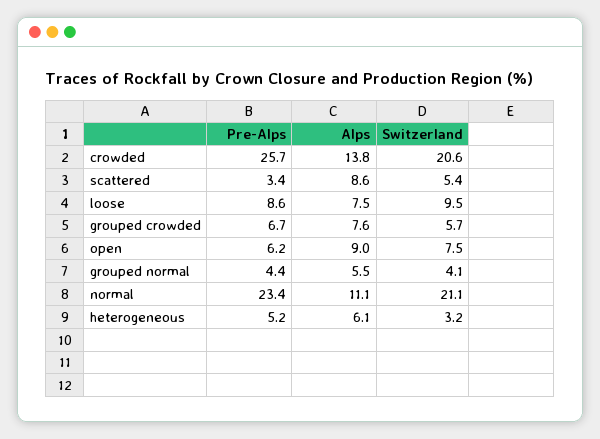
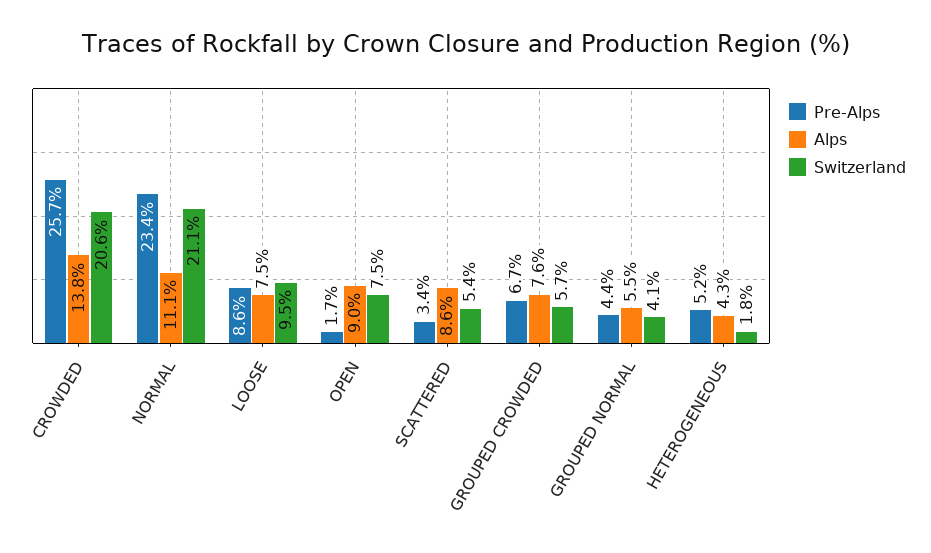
  {
    "Pre-Alps": {
      "crowded": 25.7,
      "scattered": 3.4,
      "loose": 8.6,
      "grouped crowded": 6.7,
-     "open": 6.2,
+     "open": 1.7,
      "grouped normal": 4.4,
      "normal": 23.4,
      "heterogeneous": 5.2
    },
    "Alps": {
      "crowded": 13.8,
      "scattered": 8.6,
      "loose": 7.5,
      "grouped crowded": 7.6,
      "open": 9,
      "grouped normal": 5.5,
      "normal": 11.1,
-     "heterogeneous": 6.1
+     "heterogeneous": 4.3
    },
    "Switzerland": {
      "crowded": 20.6,
      "scattered": 5.4,
      "loose": 9.5,
      "grouped crowded": 5.7,
      "open": 7.5,
      "grouped normal": 4.1,
      "normal": 21.1,
-     "heterogeneous": 3.2
+     "heterogeneous": 1.8
    }
  }

